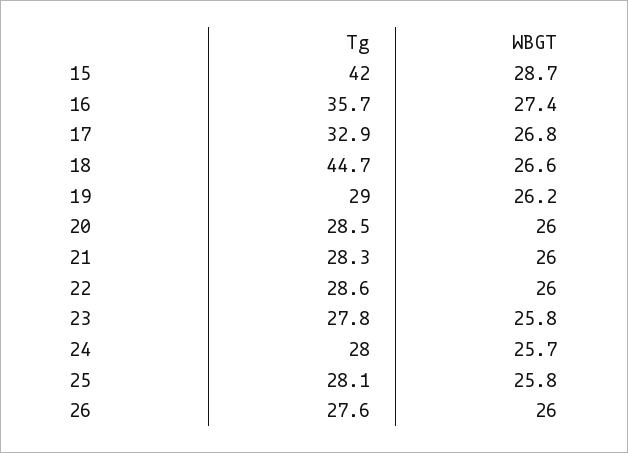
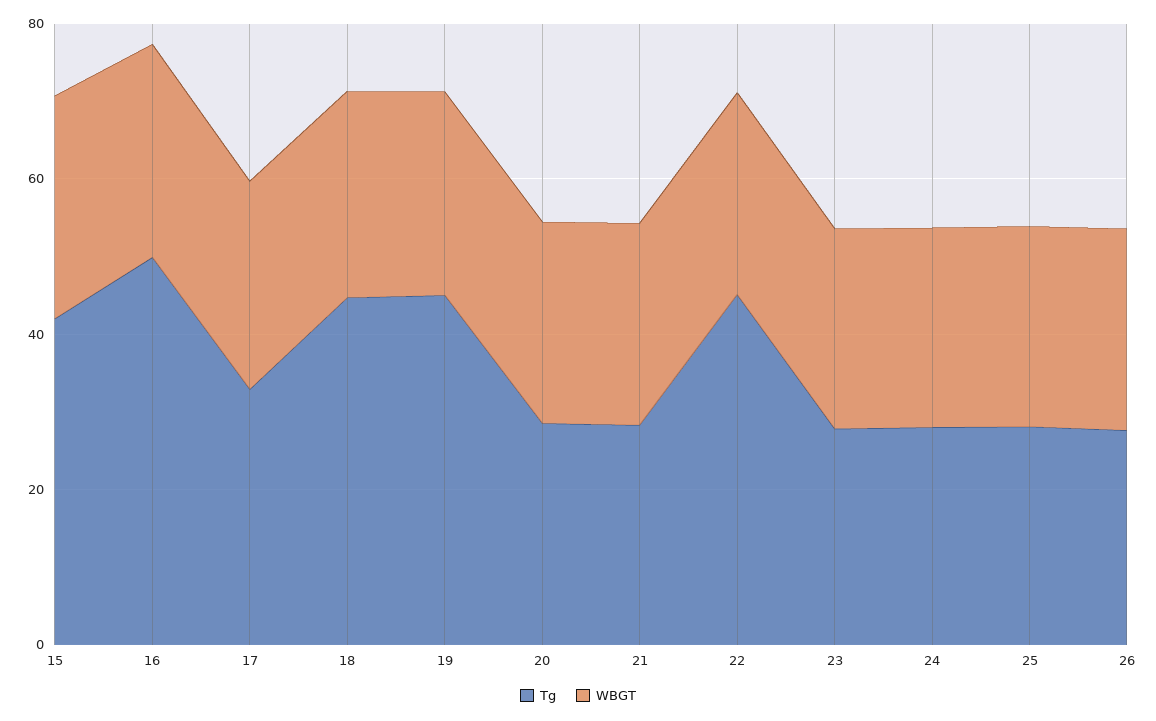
  {
    "Tg": {
      "15": 42,
-     "16": 35.7,
+     "16": 50,
      "17": 32.9,
      "18": 44.7,
-     "19": 29,
+     "19": 45,
      "20": 28.5,
      "21": 28.3,
-     "22": 28.6,
+     "22": 45,
      "23": 27.8,
      "24": 28,
      "25": 28.1,
      "26": 27.6
    },
    "WBGT": {
      "15": 28.7,
      "16": 27.4,
      "17": 26.8,
      "18": 26.6,
      "19": 26.2,
      "20": 26,
      "21": 26,
      "22": 26,
      "23": 25.8,
      "24": 25.7,
      "25": 25.8,
      "26": 26
    }
  }

